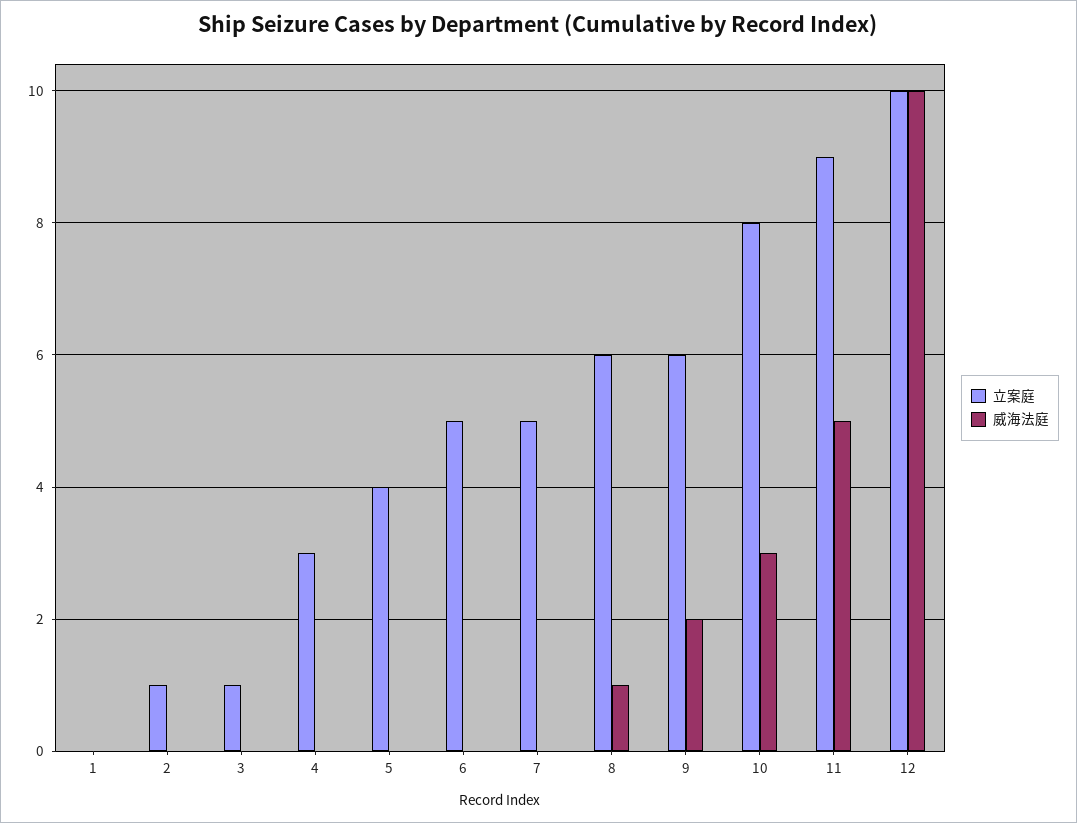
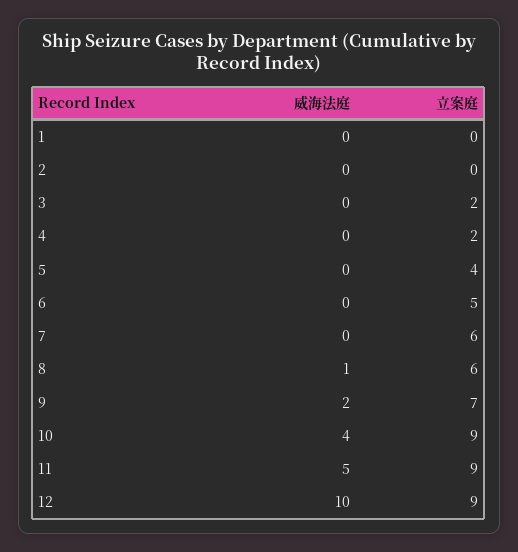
  {
    "立案庭": {
      "1": 0,
-     "2": 1,
+     "2": 0,
-     "3": 1,
+     "3": 2,
-     "4": 3,
+     "4": 2,
      "5": 4,
      "6": 5,
-     "7": 5,
+     "7": 6,
      "8": 6,
-     "9": 6,
+     "9": 7,
-     "10": 8,
+     "10": 9,
      "11": 9,
-     "12": 10
+     "12": 9
    },
    "威海法庭": {
      "1": 0,
      "2": 0,
      "3": 0,
      "4": 0,
      "5": 0,
      "6": 0,
      "7": 0,
      "8": 1,
      "9": 2,
-     "10": 3,
+     "10": 4,
      "11": 5,
      "12": 10
    }
  }

